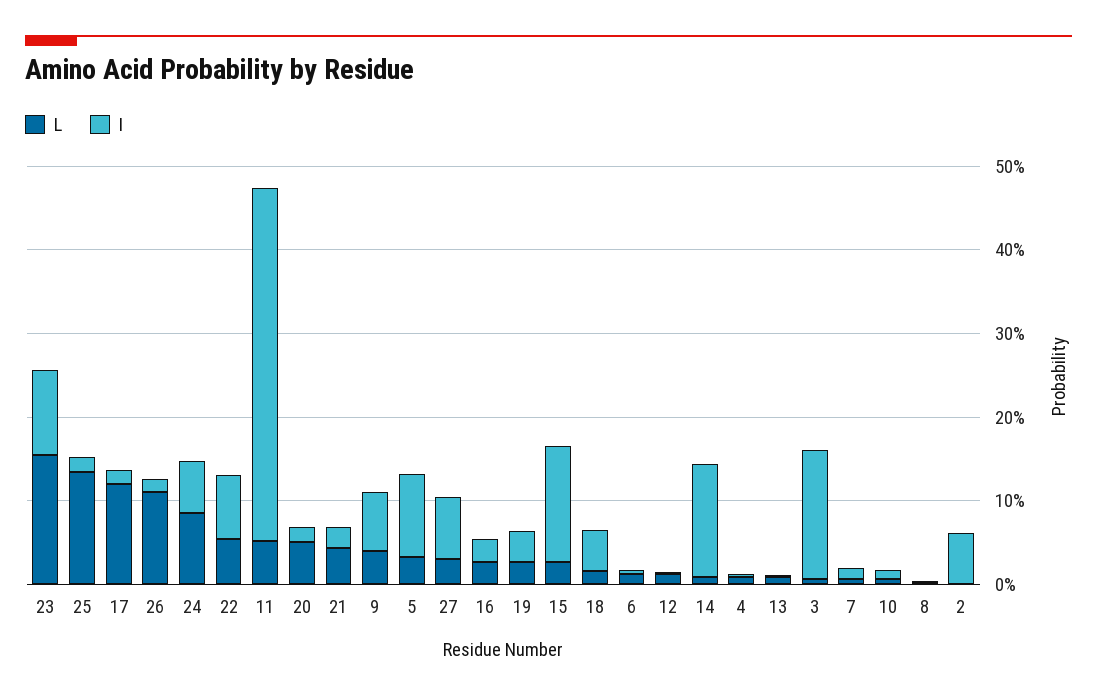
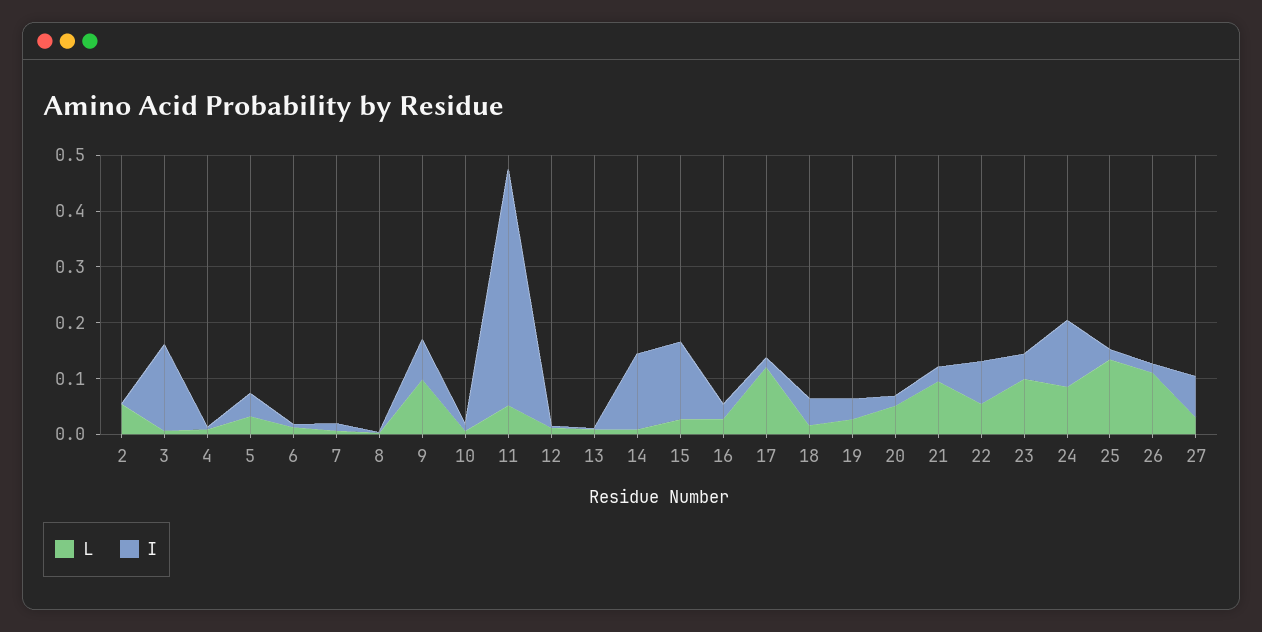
  {
    "L": {
-     "23": 0.16,
+     "23": 0.1,
      "25": 0.14,
      "17": 0.12,
      "26": 0.12,
      "24": 0.08,
      "22": 0.06,
      "11": 0.06,
      "20": 0.06,
-     "21": 0.04,
+     "21": 0.1,
-     "9": 0.04,
+     "9": 0.1,
      "5": 0.04,
      "27": 0.04,
      "16": 0.02,
      "19": 0.02,
      "15": 0.02,
      "18": 0.02,
      "6": 0.02,
      "12": 0.02,
      "14": 0,
      "4": 0,
      "13": 0,
      "3": 0,
      "7": 0,
      "10": 0,
      "8": 0,
-     "2": 0
+     "2": 0.06
    },
    "I": {
-     "23": 0.1,
+     "23": 0.04,
      "25": 0.02,
      "17": 0.02,
      "26": 0.02,
-     "24": 0.06,
+     "24": 0.12,
      "22": 0.08,
      "11": 0.42,
      "20": 0.02,
      "21": 0.02,
      "9": 0.08,
-     "5": 0.1,
+     "5": 0.04,
      "27": 0.08,
      "16": 0.02,
      "19": 0.04,
      "15": 0.14,
      "18": 0.04,
      "6": 0,
      "12": 0,
      "14": 0.14,
      "4": 0,
      "13": 0,
      "3": 0.16,
      "7": 0.02,
      "10": 0.02,
      "8": 0,
-     "2": 0.06
+     "2": 0
    }
  }

